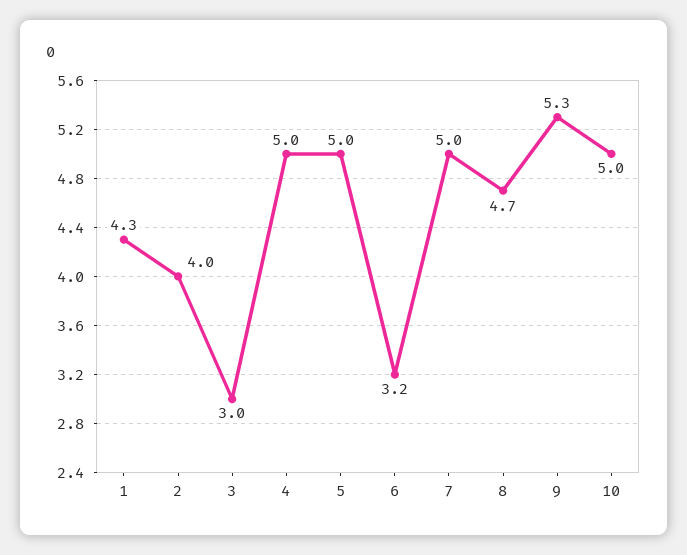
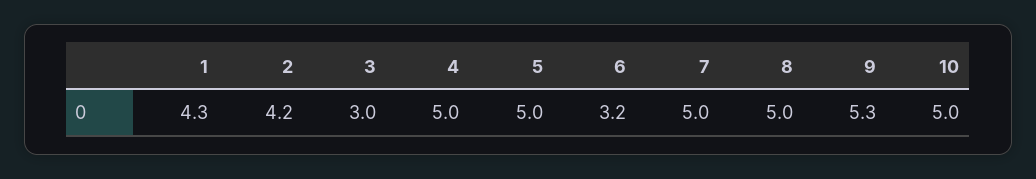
  {
    "1": 4.3,
-   "2": 4,
+   "2": 4.2,
    "3": 3,
    "4": 5,
    "5": 5,
    "6": 3.2,
    "7": 5,
-   "8": 4.7,
+   "8": 5,
    "9": 5.3,
    "10": 5
  }

